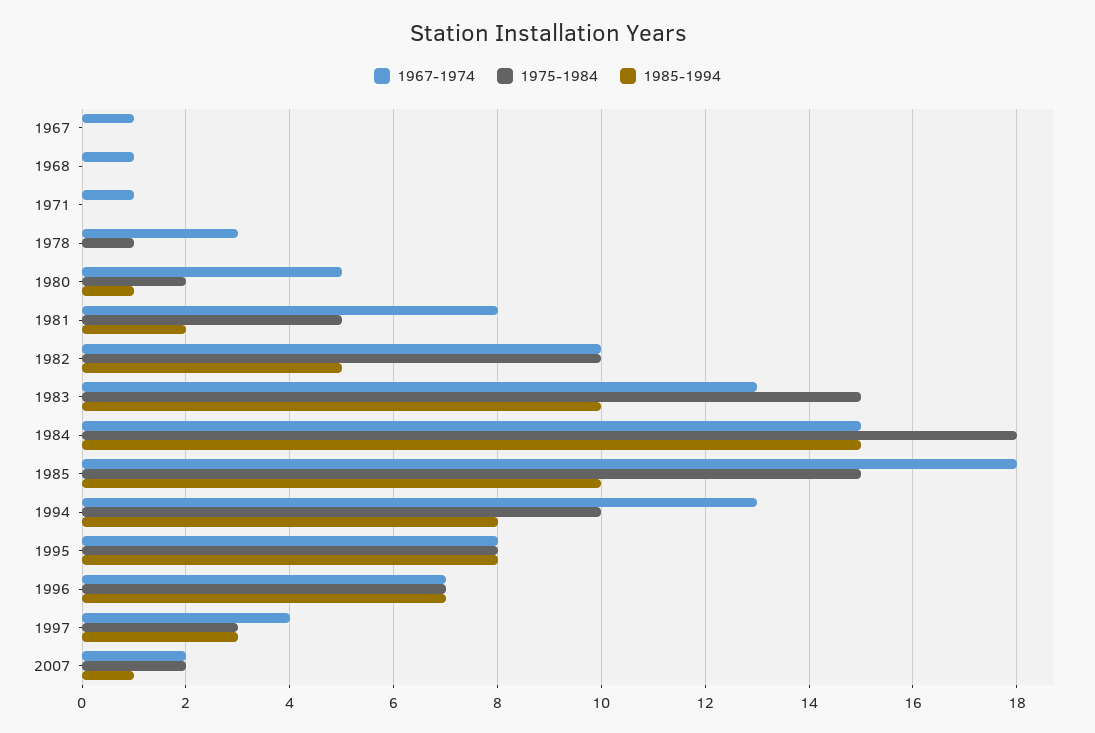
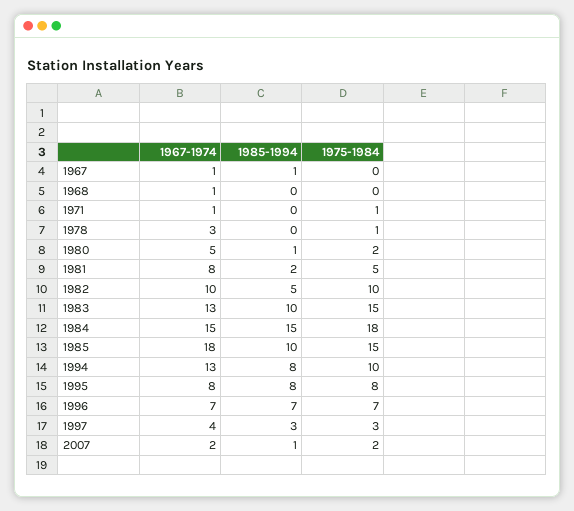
  {
    "1967-1974": {
      "1967": 1,
      "1968": 1,
      "1971": 1,
      "1978": 3,
      "1980": 5,
      "1981": 8,
      "1982": 10,
      "1983": 13,
      "1984": 15,
      "1985": 18,
      "1994": 13,
      "1995": 8,
      "1996": 7,
      "1997": 4,
      "2007": 2
    },
    "1975-1984": {
      "1967": 0,
      "1968": 0,
-     "1971": 0,
+     "1971": 1,
      "1978": 1,
      "1980": 2,
      "1981": 5,
      "1982": 10,
      "1983": 15,
      "1984": 18,
      "1985": 15,
      "1994": 10,
      "1995": 8,
      "1996": 7,
      "1997": 3,
      "2007": 2
    },
    "1985-1994": {
-     "1967": 0,
+     "1967": 1,
      "1968": 0,
      "1971": 0,
      "1978": 0,
      "1980": 1,
      "1981": 2,
      "1982": 5,
      "1983": 10,
      "1984": 15,
      "1985": 10,
      "1994": 8,
      "1995": 8,
      "1996": 7,
      "1997": 3,
      "2007": 1
    }
  }

